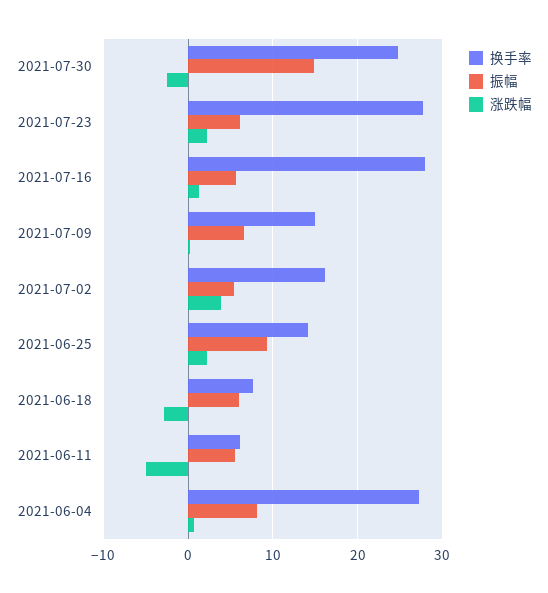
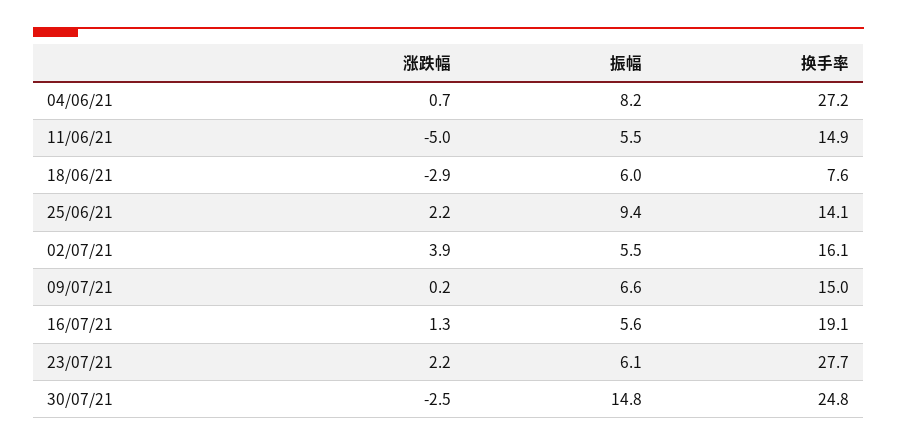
  {
    "换手率": {
      "2021-07-30": 24.8,
      "2021-07-23": 27.7,
-     "2021-07-16": 28,
+     "2021-07-16": 19.1,
      "2021-07-09": 15,
      "2021-07-02": 16.1,
      "2021-06-25": 14.1,
      "2021-06-18": 7.6,
-     "2021-06-11": 6,
+     "2021-06-11": 14.9,
      "2021-06-04": 27.2
    },
    "振幅": {
      "2021-07-30": 14.8,
      "2021-07-23": 6.1,
      "2021-07-16": 5.6,
      "2021-07-09": 6.6,
      "2021-07-02": 5.5,
      "2021-06-25": 9.4,
      "2021-06-18": 6,
      "2021-06-11": 5.5,
      "2021-06-04": 8.2
    },
    "涨跌幅": {
      "2021-07-30": -2.5,
      "2021-07-23": 2.2,
      "2021-07-16": 1.3,
      "2021-07-09": 0.2,
      "2021-07-02": 3.9,
      "2021-06-25": 2.2,
      "2021-06-18": -2.9,
      "2021-06-11": -5,
      "2021-06-04": 0.7
    }
  }

